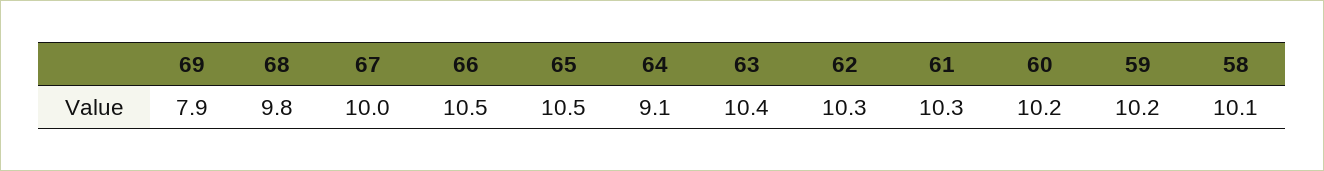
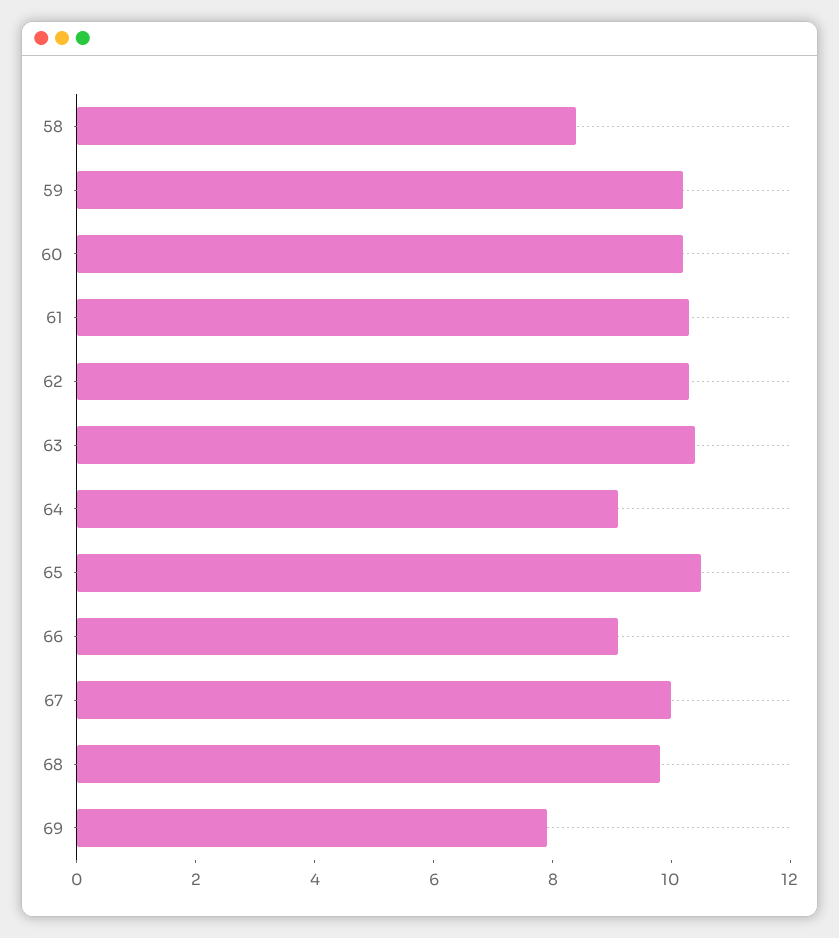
  {
    "69": 7.9,
    "68": 9.8,
    "67": 10,
-   "66": 10.5,
+   "66": 9,
    "65": 10.5,
    "64": 9.1,
    "63": 10.4,
    "62": 10.3,
    "61": 10.3,
    "60": 10.2,
    "59": 10.2,
-   "58": 10.1
+   "58": 8.5
  }

